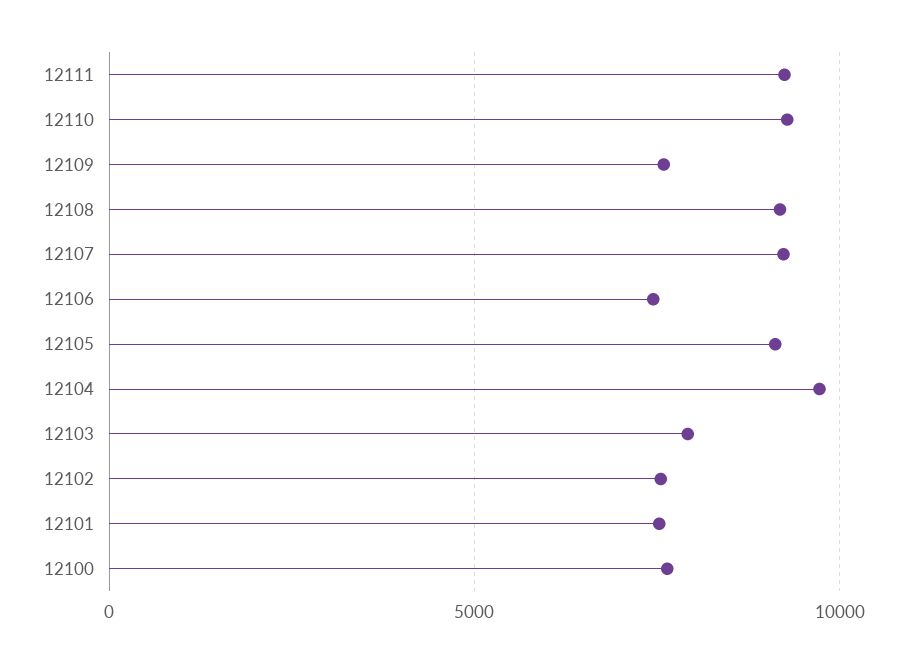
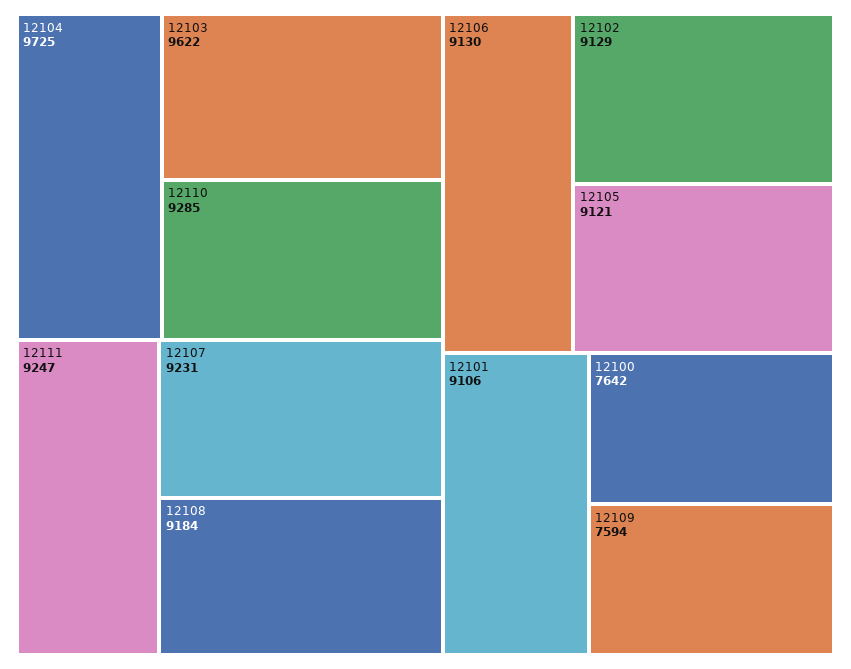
  {
    "12111": 9247,
    "12110": 9285,
    "12109": 7594,
    "12108": 9184,
    "12107": 9231,
-   "12106": 7500,
+   "12106": 9130,
    "12105": 9121,
    "12104": 9725,
-   "12103": 8000,
+   "12103": 9622,
-   "12102": 7500,
+   "12102": 9129,
-   "12101": 7500,
+   "12101": 9106,
    "12100": 7642
  }

